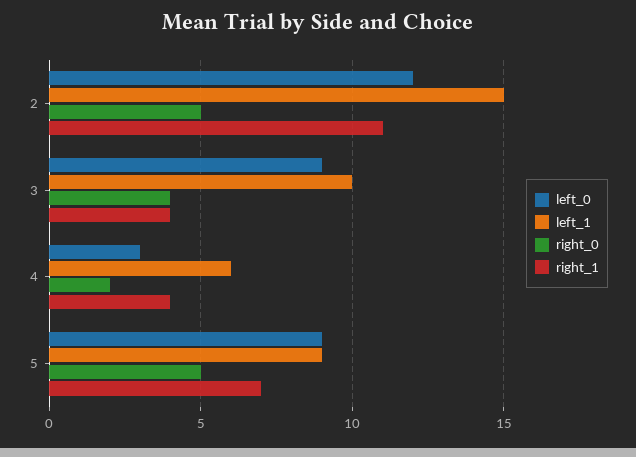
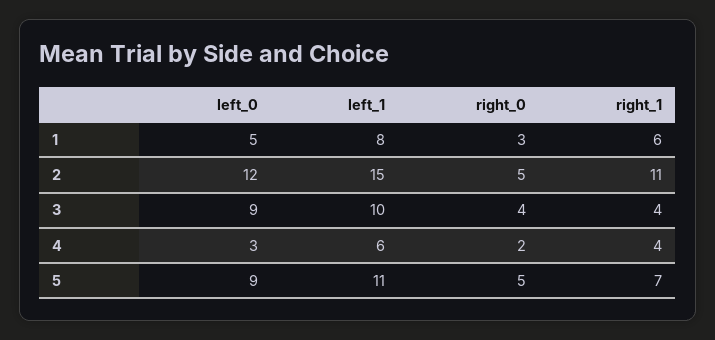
  {
    "left_0": {
      "2": 12,
      "3": 9,
      "4": 3,
-     "5": 9
+     "5": 9,
+     "1": 5
    },
    "left_1": {
      "2": 15,
      "3": 10,
      "4": 6,
-     "5": 9
+     "5": 11,
+     "1": 8
    },
    "right_0": {
      "2": 5,
      "3": 4,
      "4": 2,
-     "5": 5
+     "5": 5,
+     "1": 3
    },
    "right_1": {
      "2": 11,
      "3": 4,
      "4": 4,
-     "5": 7
+     "5": 7,
+     "1": 6
    }
  }

